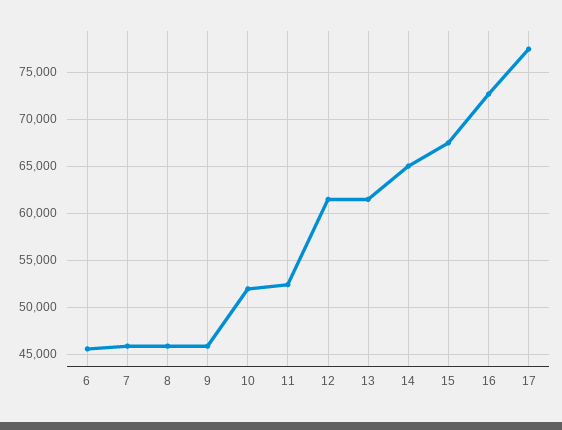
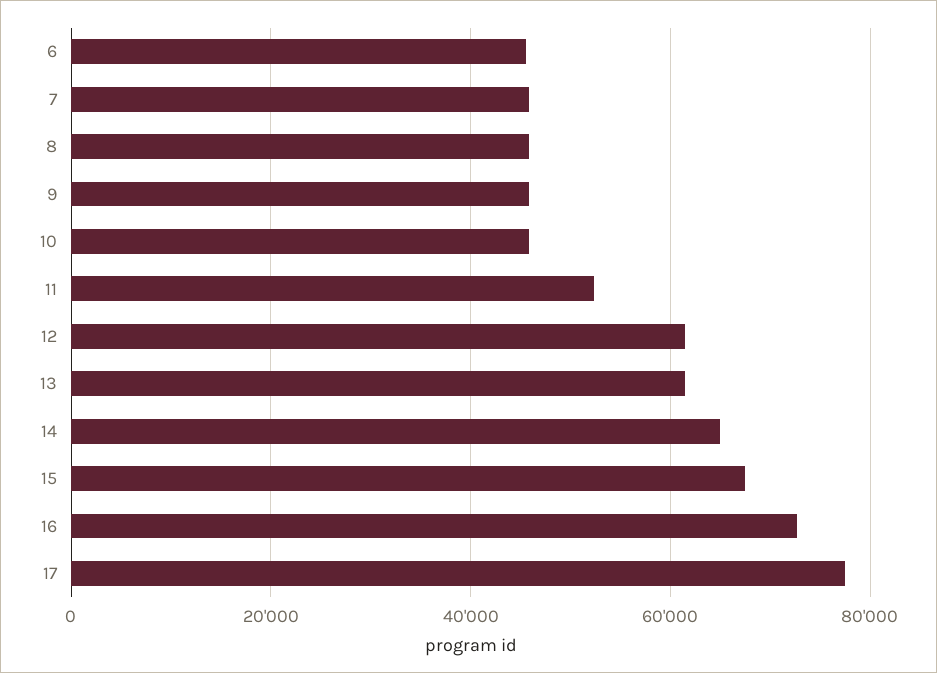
  {
    "6": 46000,
    "7": 46000,
    "8": 46000,
    "9": 46000,
-   "10": 52000,
+   "10": 46000,
    "11": 52000,
    "12": 61000,
    "13": 61000,
    "14": 65000,
    "15": 67000,
    "16": 73000,
    "17": 77000
  }

